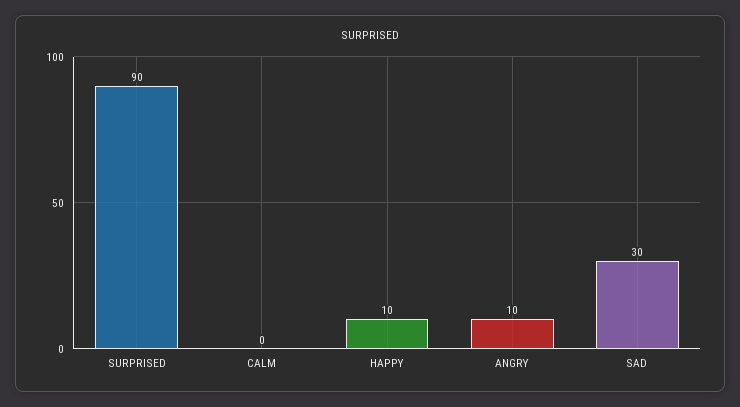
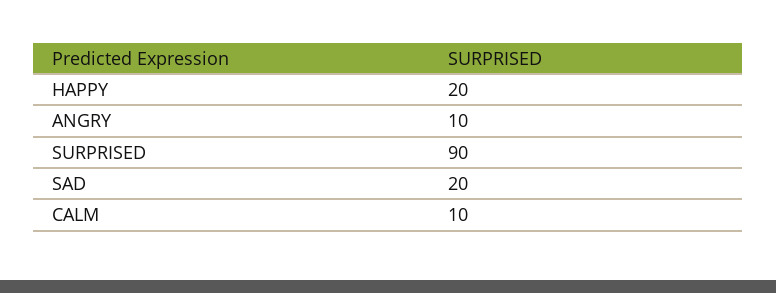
  {
    "SURPRISED": 90,
-   "CALM": 0,
+   "CALM": 10,
-   "HAPPY": 10,
+   "HAPPY": 20,
    "ANGRY": 10,
-   "SAD": 30
+   "SAD": 20
  }

